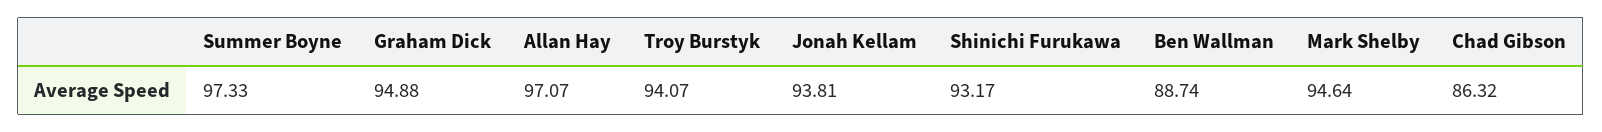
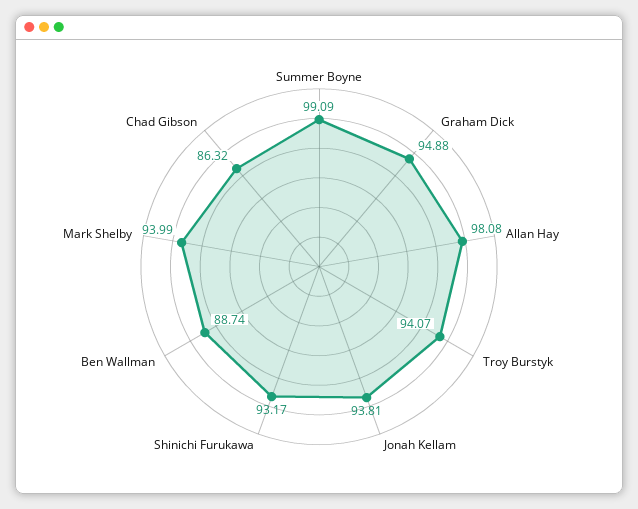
  {
-   "Summer Boyne": 97.33,
+   "Summer Boyne": 99.09,
    "Graham Dick": 94.88,
-   "Allan Hay": 97.07,
+   "Allan Hay": 98.08,
    "Troy Burstyk": 94.07,
    "Jonah Kellam": 93.81,
    "Shinichi Furukawa": 93.17,
    "Ben Wallman": 88.74,
-   "Mark Shelby": 94.64,
+   "Mark Shelby": 93.99,
    "Chad Gibson": 86.32
  }

